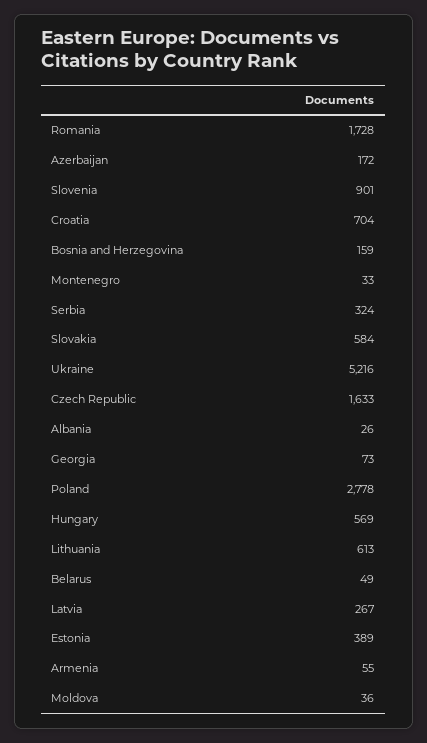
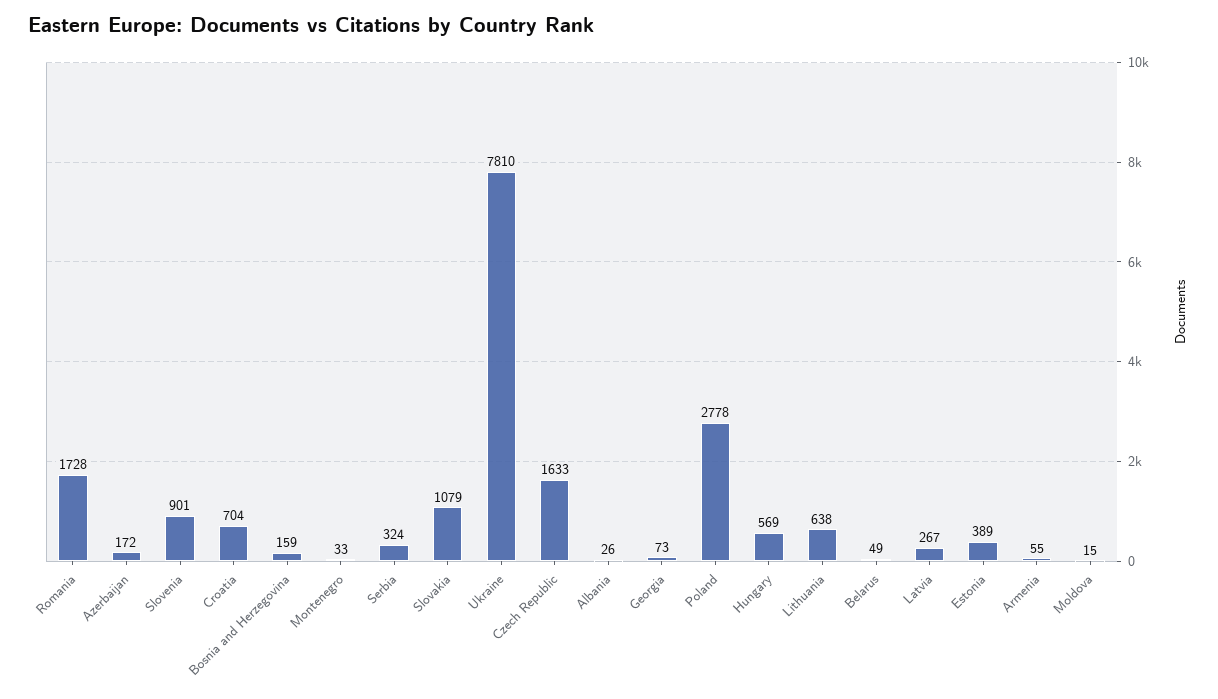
  {
    "Romania": 1728,
    "Azerbaijan": 172,
    "Slovenia": 901,
    "Croatia": 704,
    "Bosnia and Herzegovina": 159,
    "Montenegro": 33,
    "Serbia": 324,
-   "Slovakia": 584,
+   "Slovakia": 1079,
-   "Ukraine": 5216,
+   "Ukraine": 7810,
    "Czech Republic": 1633,
    "Albania": 26,
    "Georgia": 73,
    "Poland": 2778,
    "Hungary": 569,
-   "Lithuania": 613,
+   "Lithuania": 638,
    "Belarus": 49,
    "Latvia": 267,
    "Estonia": 389,
    "Armenia": 55,
-   "Moldova": 36
+   "Moldova": 15
  }

